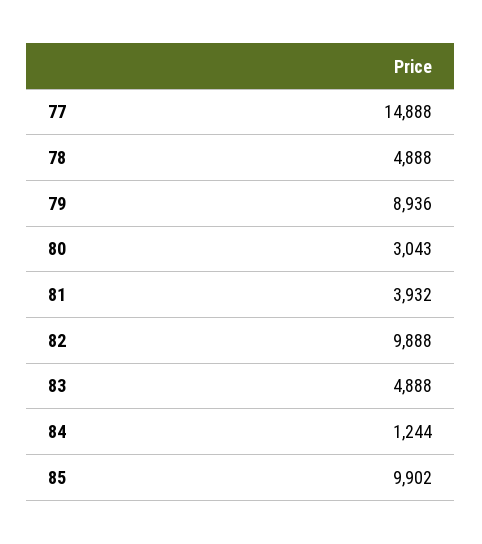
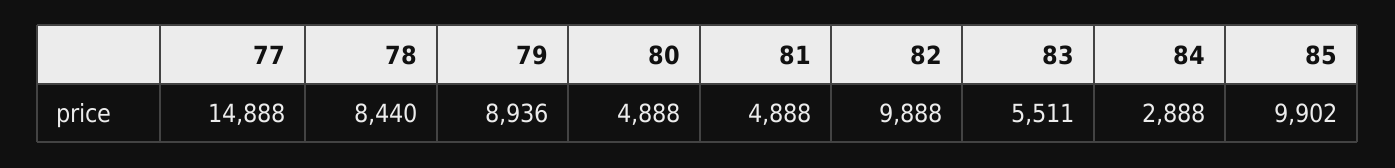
  {
    "77": 14888,
-   "78": 4888,
+   "78": 8440,
    "79": 8936,
-   "80": 3043,
+   "80": 4888,
-   "81": 3932,
+   "81": 4888,
    "82": 9888,
-   "83": 4888,
+   "83": 5511,
-   "84": 1244,
+   "84": 2888,
    "85": 9902
  }

